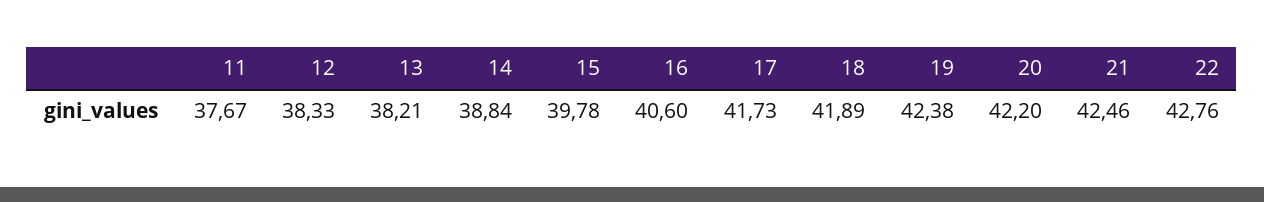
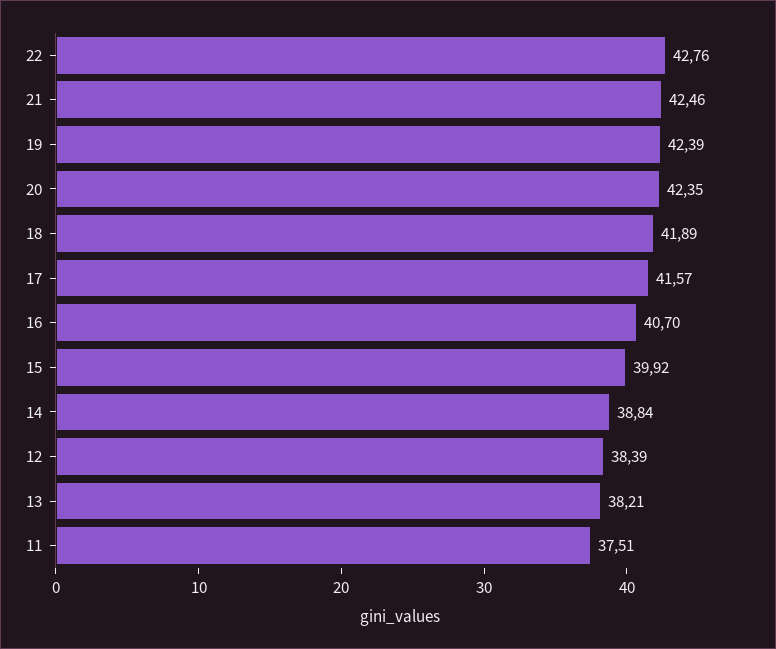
  {
-   "11": 37.67,
+   "11": 37.51,
-   "12": 38.33,
+   "12": 38.39,
    "13": 38.21,
    "14": 38.84,
-   "15": 39.78,
+   "15": 39.92,
-   "16": 40.6,
+   "16": 40.7,
-   "17": 41.73,
+   "17": 41.57,
    "18": 41.89,
-   "19": 42.38,
+   "19": 42.39,
-   "20": 42.2,
+   "20": 42.35,
    "21": 42.46,
    "22": 42.76
  }

